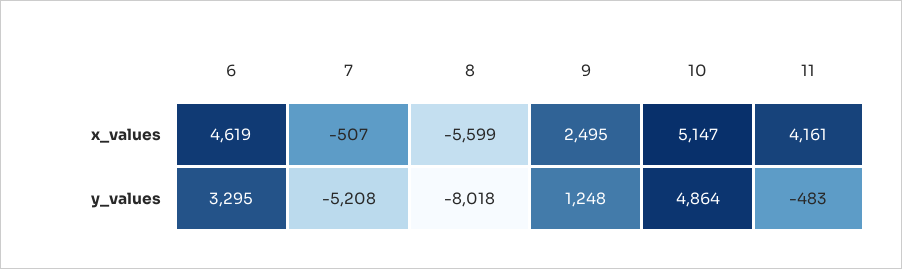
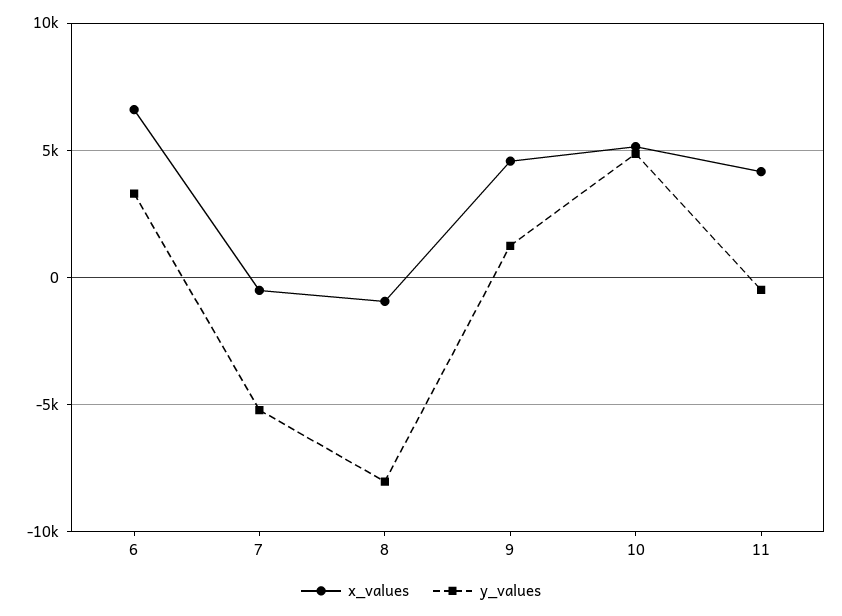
  {
    "x_values": {
-     "6": 4619,
+     "6": 6500,
      "7": -507,
-     "8": -5599,
+     "8": -1000,
-     "9": 2495,
+     "9": 4500,
      "10": 5147,
      "11": 4161
    },
    "y_values": {
      "6": 3295,
      "7": -5208,
      "8": -8018,
      "9": 1248,
      "10": 4864,
      "11": -483
    }
  }

